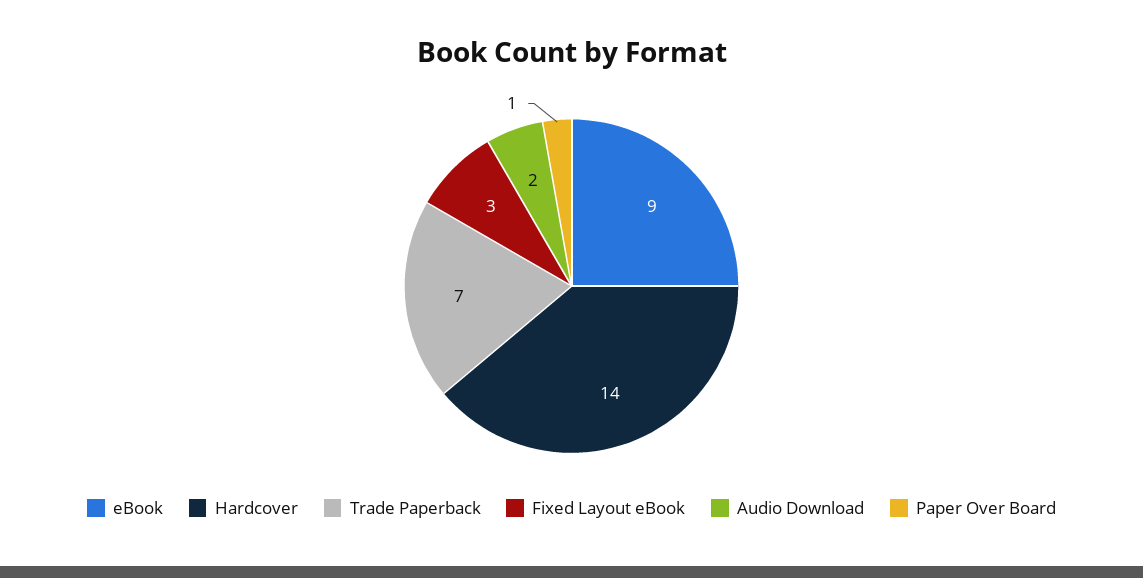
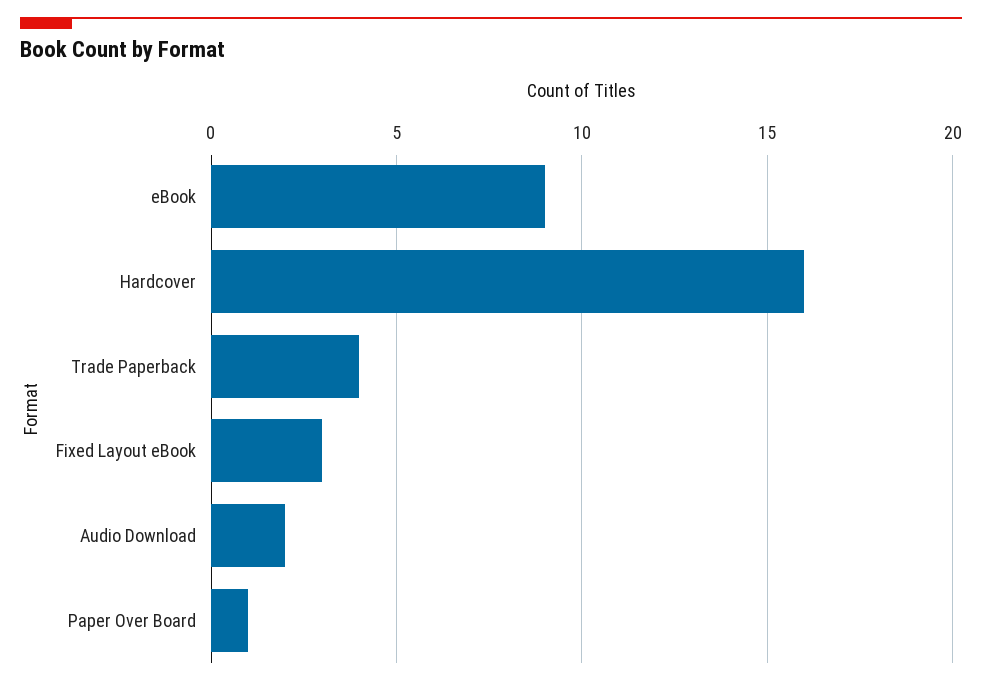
  {
    "eBook": 9,
-   "Hardcover": 14,
+   "Hardcover": 16,
-   "Trade Paperback": 7,
+   "Trade Paperback": 4,
    "Fixed Layout eBook": 3,
    "Audio Download": 2,
    "Paper Over Board": 1
  }

